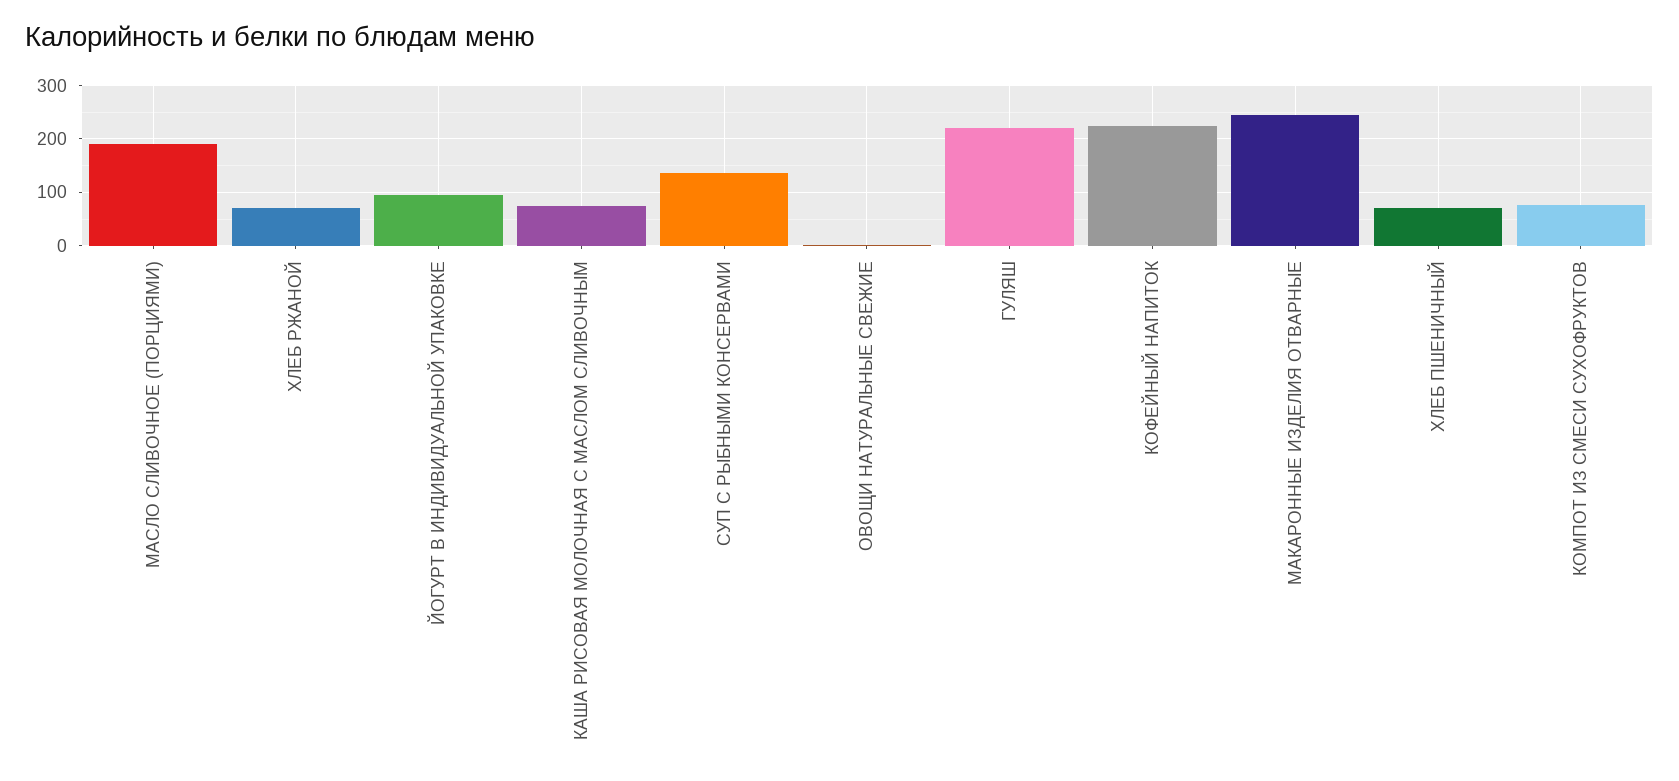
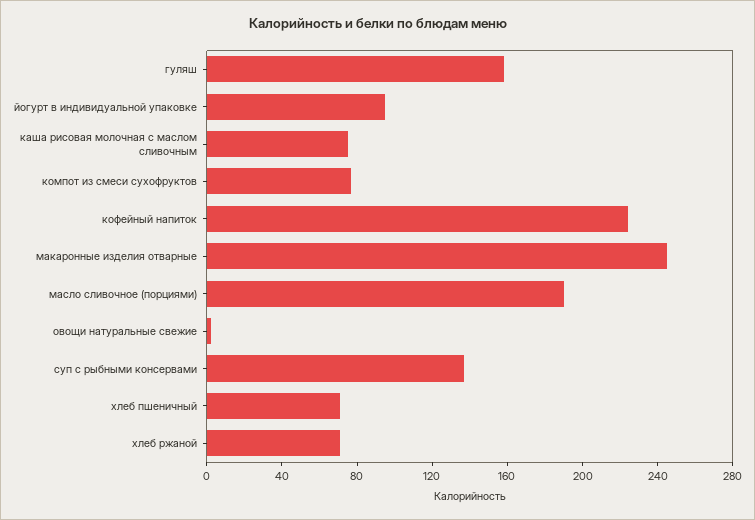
  {
    "МАСЛО СЛИВОЧНОЕ (ПОРЦИЯМИ)": 190,
    "ХЛЕБ РЖАНОЙ": 70,
    "ЙОГУРТ В ИНДИВИДУАЛЬНОЙ УПАКОВКЕ": 100,
    "КАША РИСОВАЯ МОЛОЧНАЯ С МАСЛОМ СЛИВОЧНЫМ": 80,
    "СУП С РЫБНЫМИ КОНСЕРВАМИ": 140,
    "ОВОЩИ НАТУРАЛЬНЫЕ СВЕЖИЕ": 0,
-   "ГУЛЯШ": 220,
+   "ГУЛЯШ": 160,
    "КОФЕЙНЫЙ НАПИТОК": 220,
    "МАКАРОННЫЕ ИЗДЕЛИЯ ОТВАРНЫЕ": 250,
    "ХЛЕБ ПШЕНИЧНЫЙ": 70,
    "КОМПОТ ИЗ СМЕСИ СУХОФРУКТОВ": 80
  }

